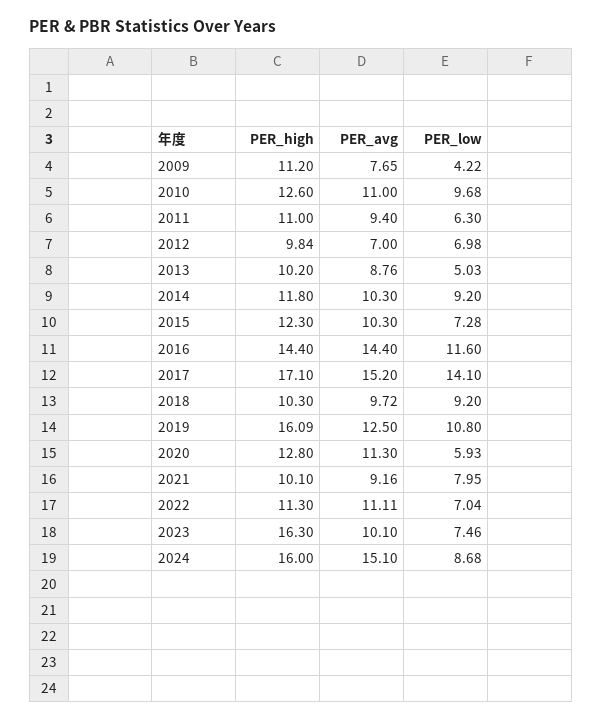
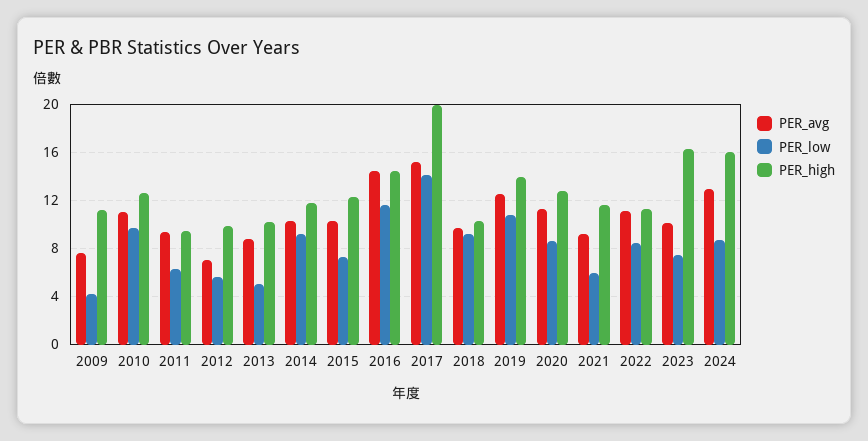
  {
    "PER_high": {
      "2009": 11.2,
      "2010": 12.6,
-     "2011": 11,
+     "2011": 9.5,
      "2012": 9.84,
      "2013": 10.2,
      "2014": 11.8,
      "2015": 12.3,
      "2016": 14.4,
-     "2017": 17.1,
+     "2017": 20,
      "2018": 10.3,
-     "2019": 16.09,
+     "2019": 14,
      "2020": 12.8,
-     "2021": 10.1,
+     "2021": 11.5,
      "2022": 11.3,
      "2023": 16.3,
      "2024": 16
    },
    "PER_avg": {
      "2009": 7.65,
      "2010": 11,
      "2011": 9.4,
      "2012": 7,
      "2013": 8.76,
      "2014": 10.3,
      "2015": 10.3,
      "2016": 14.4,
      "2017": 15.2,
      "2018": 9.72,
      "2019": 12.5,
      "2020": 11.3,
      "2021": 9.16,
      "2022": 11.11,
      "2023": 10.1,
-     "2024": 15.1
+     "2024": 13
    },
    "PER_low": {
      "2009": 4.22,
      "2010": 9.68,
      "2011": 6.3,
-     "2012": 6.98,
+     "2012": 5.5,
      "2013": 5.03,
      "2014": 9.2,
      "2015": 7.28,
      "2016": 11.6,
      "2017": 14.1,
      "2018": 9.2,
      "2019": 10.8,
-     "2020": 5.93,
+     "2020": 8.5,
-     "2021": 7.95,
+     "2021": 6,
-     "2022": 7.04,
+     "2022": 8.5,
      "2023": 7.46,
      "2024": 8.68
    }
  }

